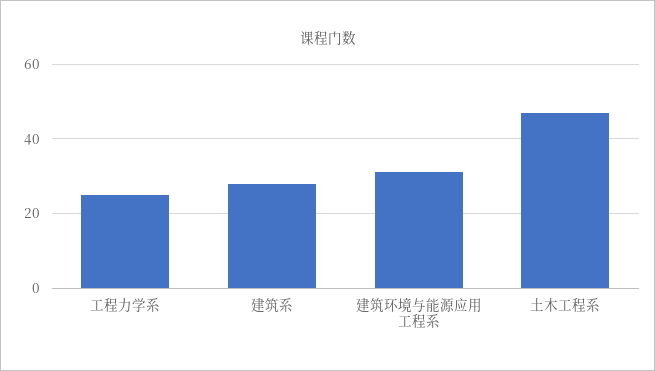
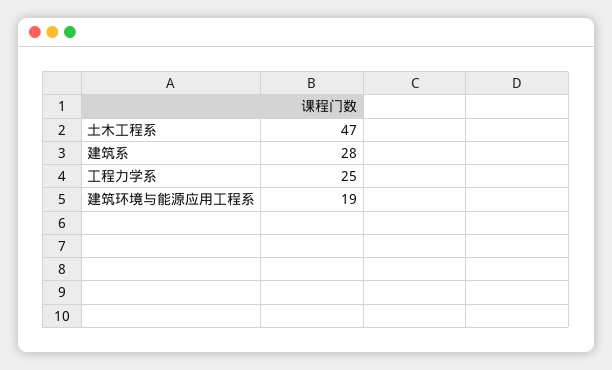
  {
    "工程力学系": 25,
    "建筑系": 28,
-   "建筑环境与能源应用工程系": 30,
+   "建筑环境与能源应用工程系": 19,
    "土木工程系": 47
  }

